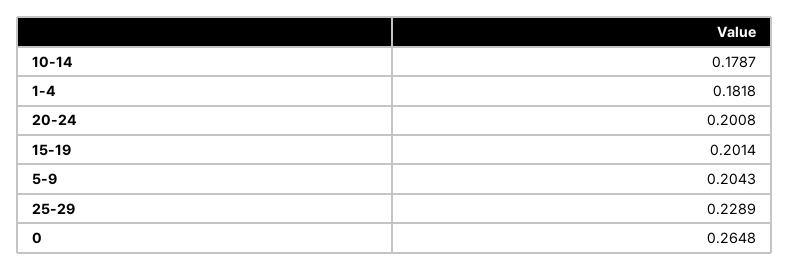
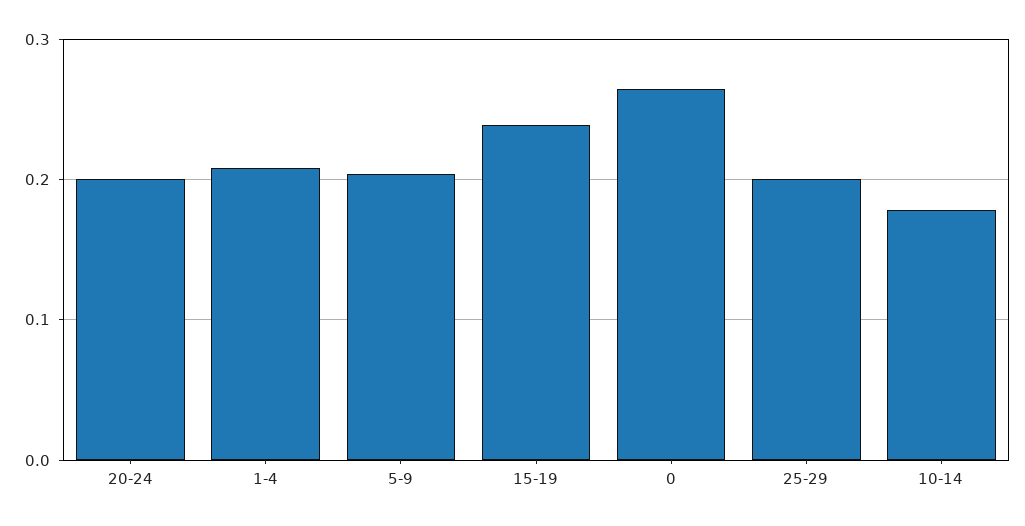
  {
    "10-14": 0.1787,
-   "1-4": 0.1818,
+   "1-4": 0.21,
    "20-24": 0.2008,
-   "15-19": 0.2014,
+   "15-19": 0.24,
    "5-9": 0.2043,
-   "25-29": 0.2289,
+   "25-29": 0.2,
    "0": 0.2648
  }

